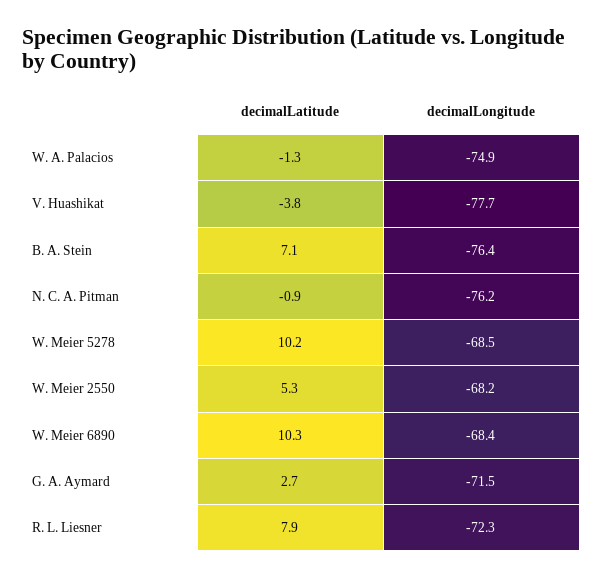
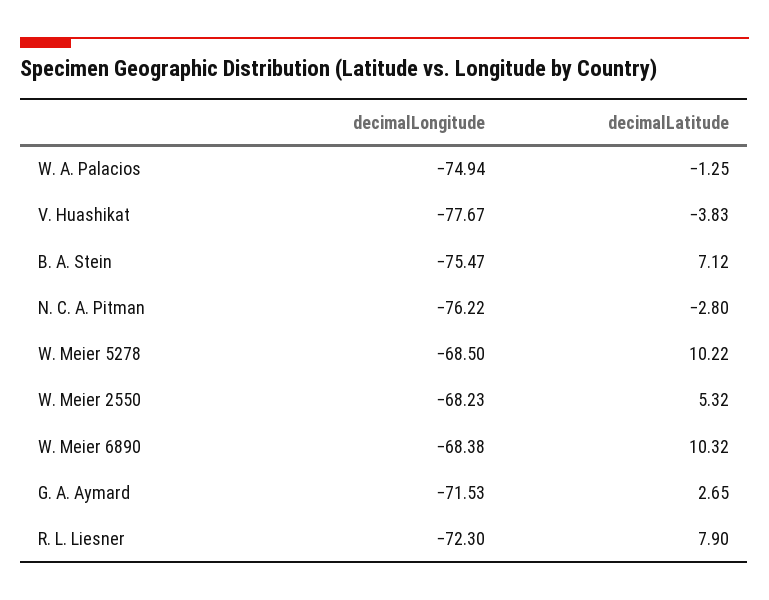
  {
    "decimalLatitude": {
      "W. A. Palacios": -1.25,
      "V. Huashikat": -3.83,
      "B. A. Stein": 7.12,
-     "N. C. A. Pitman": -0.9,
+     "N. C. A. Pitman": -2.8,
      "W. Meier 5278": 10.22,
      "W. Meier 2550": 5.32,
      "W. Meier 6890": 10.32,
      "G. A. Aymard": 2.65,
      "R. L. Liesner": 7.9
    },
    "decimalLongitude": {
      "W. A. Palacios": -74.94,
      "V. Huashikat": -77.67,
-     "B. A. Stein": -76.4,
+     "B. A. Stein": -75.47,
      "N. C. A. Pitman": -76.22,
      "W. Meier 5278": -68.5,
      "W. Meier 2550": -68.23,
      "W. Meier 6890": -68.38,
      "G. A. Aymard": -71.53,
      "R. L. Liesner": -72.3
    }
  }

